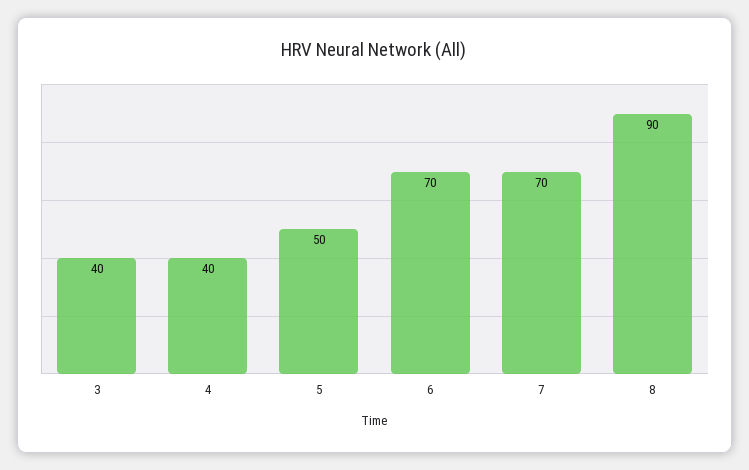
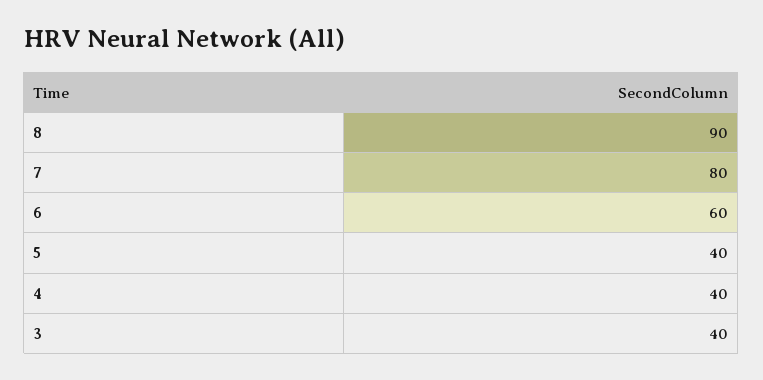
  {
    "3": 40,
    "4": 40,
-   "5": 50,
+   "5": 40,
-   "6": 70,
+   "6": 60,
-   "7": 70,
+   "7": 80,
    "8": 90
  }

